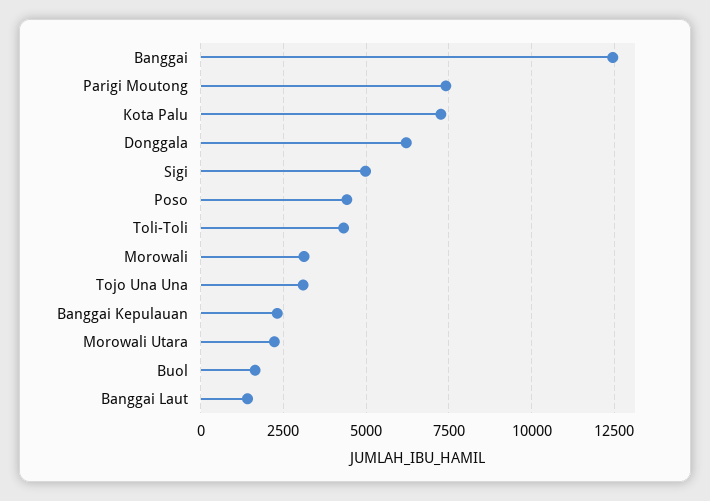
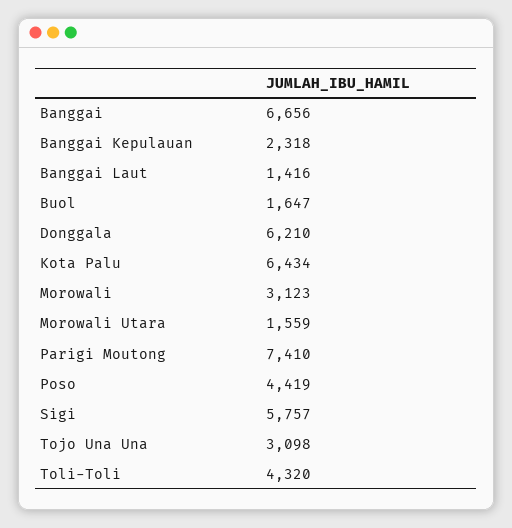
  {
-   "Banggai": 12500,
+   "Banggai": 6656,
    "Parigi Moutong": 7410,
-   "Kota Palu": 7250,
+   "Kota Palu": 6434,
    "Donggala": 6210,
-   "Sigi": 5000,
+   "Sigi": 5757,
    "Poso": 4419,
    "Toli-Toli": 4320,
    "Morowali": 3123,
    "Tojo Una Una": 3098,
    "Banggai Kepulauan": 2318,
-   "Morowali Utara": 2250,
+   "Morowali Utara": 1559,
    "Buol": 1647,
    "Banggai Laut": 1416
  }

